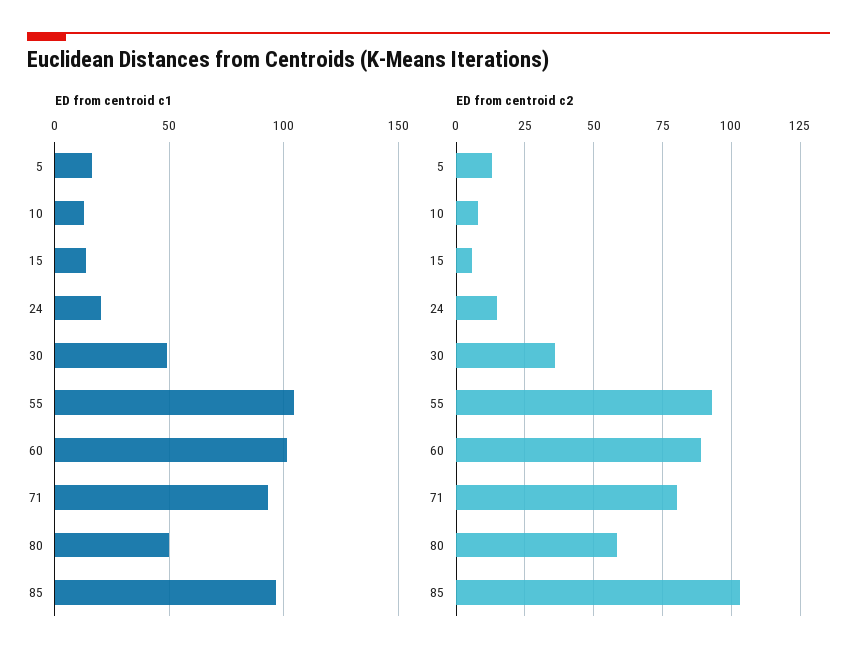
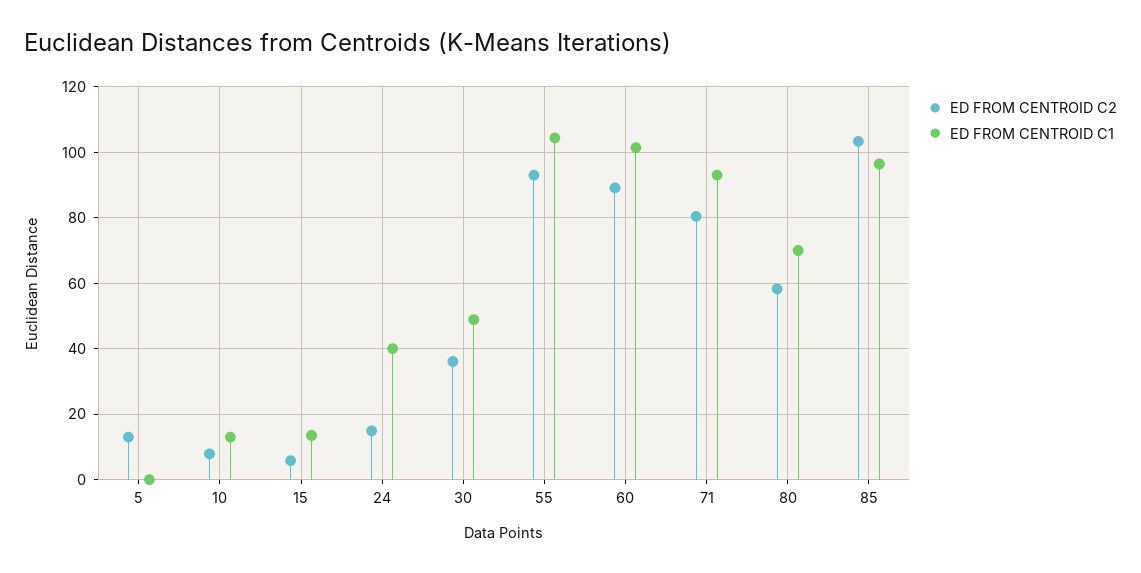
  {
    "ED from centroid c1": {
-     "5": 15,
+     "5": 0,
      "10": 14,
      "15": 14,
-     "24": 20,
+     "24": 40,
      "30": 48,
      "55": 104,
      "60": 102,
      "71": 94,
-     "80": 50,
+     "80": 70,
      "85": 96
    },
    "ED from centroid c2": {
      "5": 14,
      "10": 8,
      "15": 6,
      "24": 14,
      "30": 36,
      "55": 94,
      "60": 90,
      "71": 80,
      "80": 58,
      "85": 104
    }
  }

